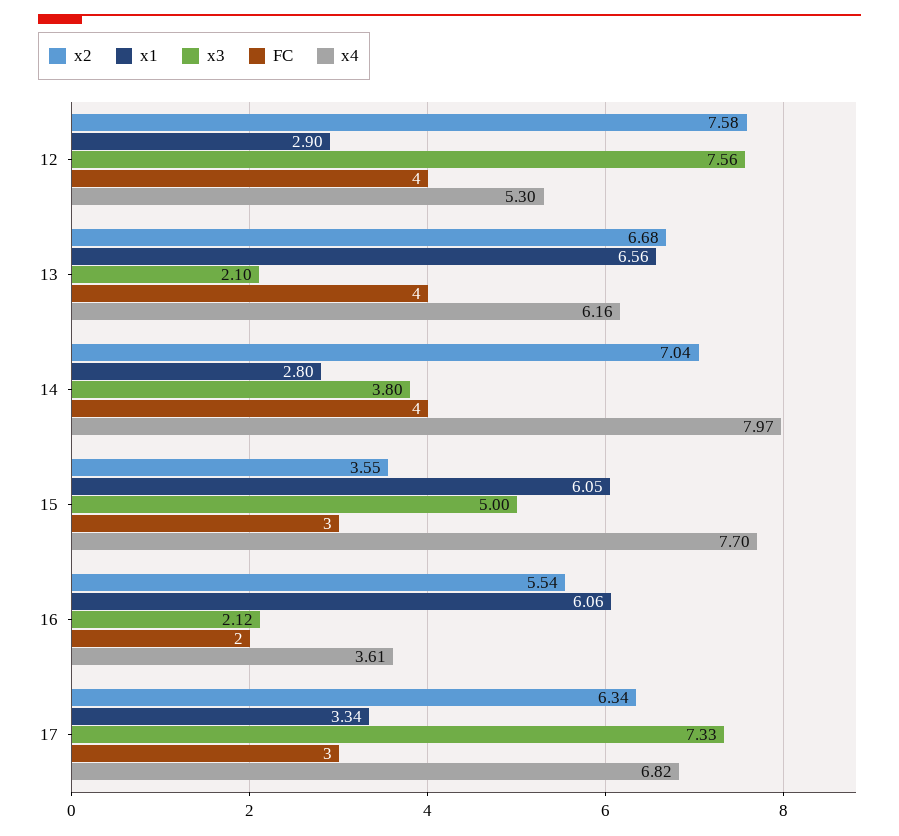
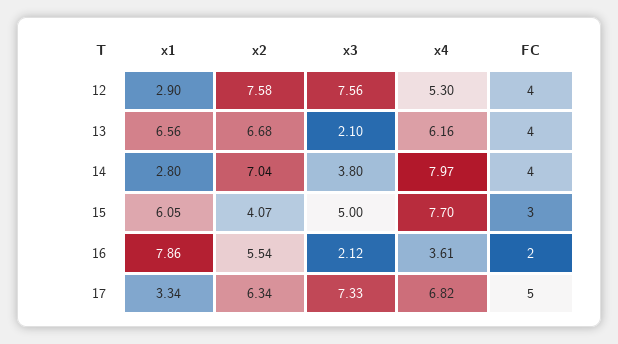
  {
    "x2": {
      "12": 7.58,
      "13": 6.68,
      "14": 7.04,
-     "15": 3.55,
+     "15": 4.07,
      "16": 5.54,
      "17": 6.34
    },
    "x1": {
      "12": 2.9,
      "13": 6.56,
      "14": 2.8,
      "15": 6.05,
-     "16": 6.06,
+     "16": 7.86,
      "17": 3.34
    },
    "x3": {
      "12": 7.56,
      "13": 2.1,
      "14": 3.8,
      "15": 5,
      "16": 2.12,
      "17": 7.33
    },
    "FC": {
      "12": 4,
      "13": 4,
      "14": 4,
      "15": 3,
      "16": 2,
-     "17": 3
+     "17": 5
    },
    "x4": {
      "12": 5.3,
      "13": 6.16,
      "14": 7.97,
      "15": 7.7,
      "16": 3.61,
      "17": 6.82
    }
  }

